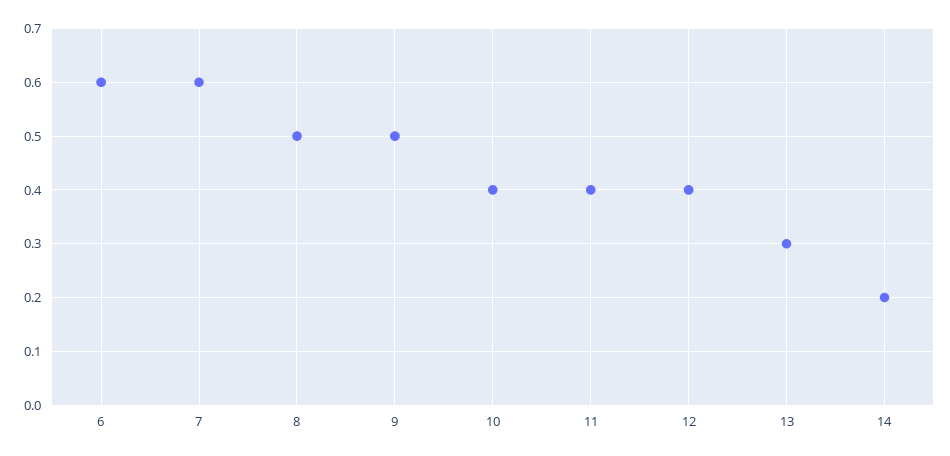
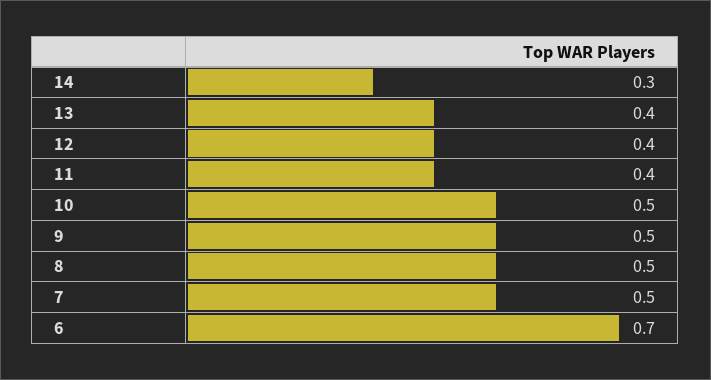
  {
-   "6": 0.6,
+   "6": 0.7,
-   "7": 0.6,
+   "7": 0.5,
    "8": 0.5,
    "9": 0.5,
-   "10": 0.4,
+   "10": 0.5,
    "11": 0.4,
    "12": 0.4,
-   "13": 0.3,
+   "13": 0.4,
-   "14": 0.2
+   "14": 0.3
  }

